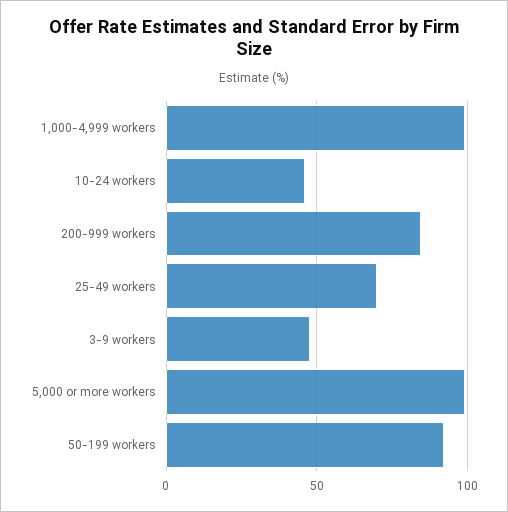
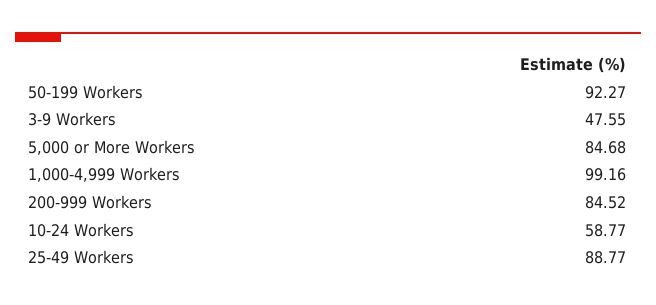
  {
    "1,000-4,999 workers": 99.16,
-   "10-24 workers": 45,
+   "10-24 workers": 58.77,
    "200-999 workers": 84.52,
-   "25-49 workers": 70,
+   "25-49 workers": 88.77,
    "3-9 workers": 47.55,
-   "5,000 or more workers": 100,
+   "5,000 or more workers": 84.68,
    "50-199 workers": 92.27
  }

